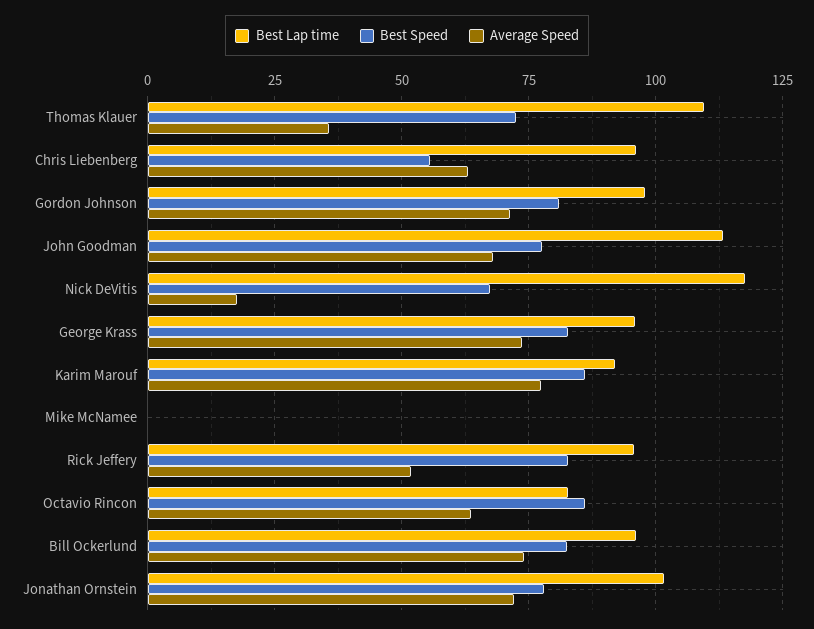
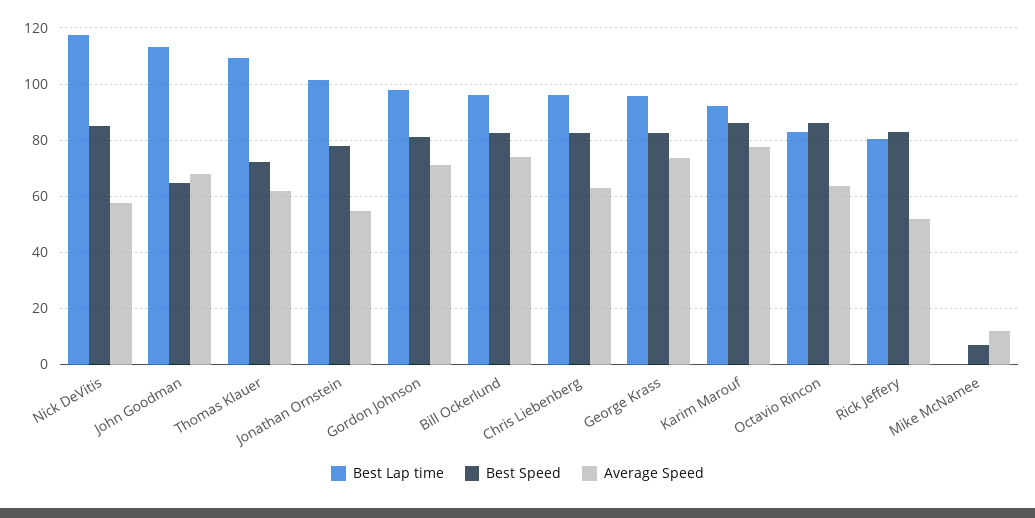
  {
    "Best Lap time": {
      "Thomas Klauer": 110,
      "Chris Liebenberg": 95,
      "Gordon Johnson": 97.5,
      "John Goodman": 112.5,
      "Nick DeVitis": 117.5,
      "George Krass": 95,
      "Karim Marouf": 92.5,
      "Mike McNamee": 0,
-     "Rick Jeffery": 95,
+     "Rick Jeffery": 80,
      "Octavio Rincon": 82.5,
      "Bill Ockerlund": 95,
      "Jonathan Ornstein": 102.5
    },
    "Best Speed": {
      "Thomas Klauer": 72.5,
-     "Chris Liebenberg": 55,
+     "Chris Liebenberg": 82.5,
      "Gordon Johnson": 80,
-     "John Goodman": 77.5,
+     "John Goodman": 65,
-     "Nick DeVitis": 67.5,
+     "Nick DeVitis": 85,
      "George Krass": 82.5,
      "Karim Marouf": 85,
-     "Mike McNamee": 0,
+     "Mike McNamee": 7.5,
      "Rick Jeffery": 82.5,
      "Octavio Rincon": 85,
      "Bill Ockerlund": 82.5,
      "Jonathan Ornstein": 77.5
    },
    "Average Speed": {
-     "Thomas Klauer": 35,
+     "Thomas Klauer": 62.5,
      "Chris Liebenberg": 62.5,
      "Gordon Johnson": 70,
      "John Goodman": 67.5,
-     "Nick DeVitis": 17.5,
+     "Nick DeVitis": 57.5,
      "George Krass": 72.5,
      "Karim Marouf": 77.5,
-     "Mike McNamee": 0,
+     "Mike McNamee": 12.5,
      "Rick Jeffery": 52.5,
      "Octavio Rincon": 62.5,
      "Bill Ockerlund": 75,
-     "Jonathan Ornstein": 72.5
+     "Jonathan Ornstein": 55
    }
  }

